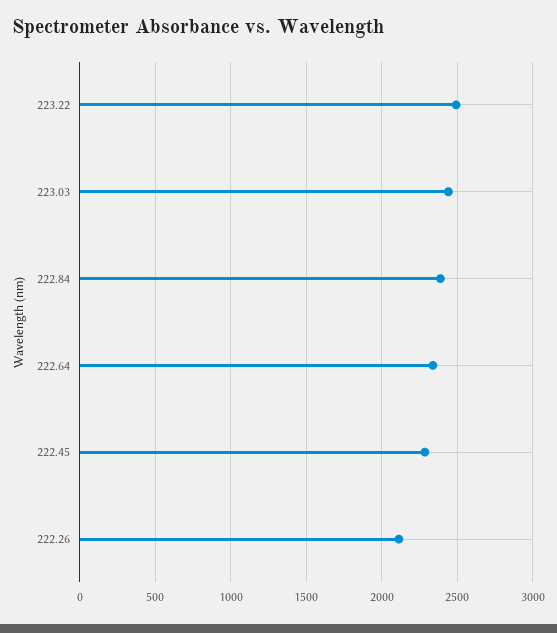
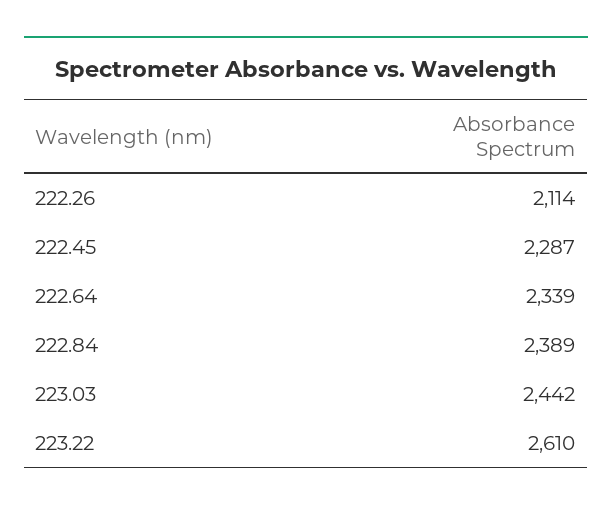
  {
-   "223.22": 2500,
+   "223.22": 2610,
    "223.03": 2442,
    "222.84": 2389,
    "222.64": 2339,
    "222.45": 2287,
    "222.26": 2114
  }

